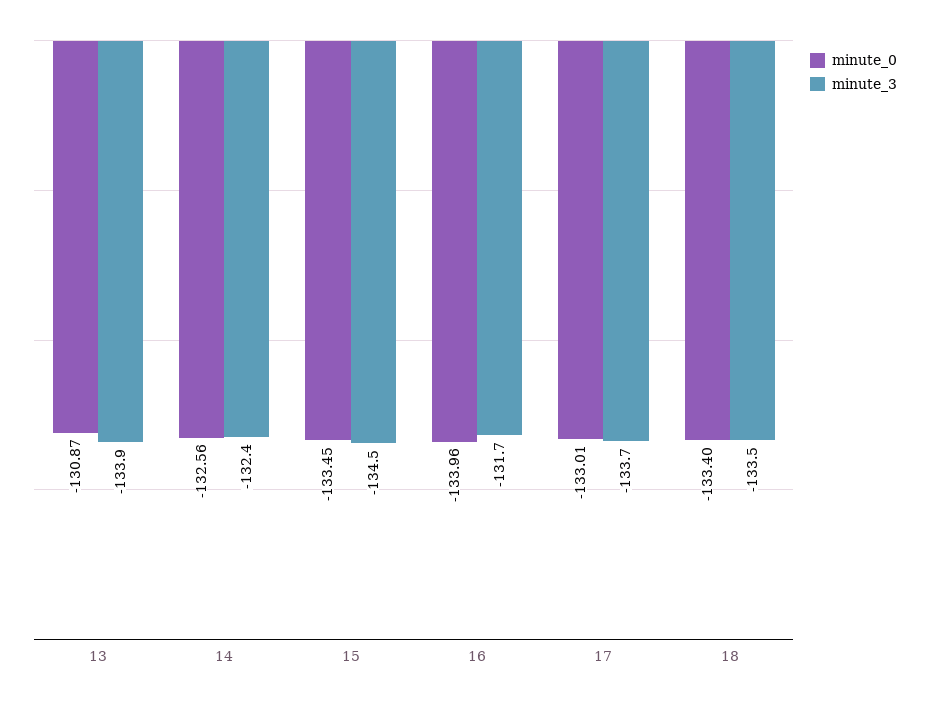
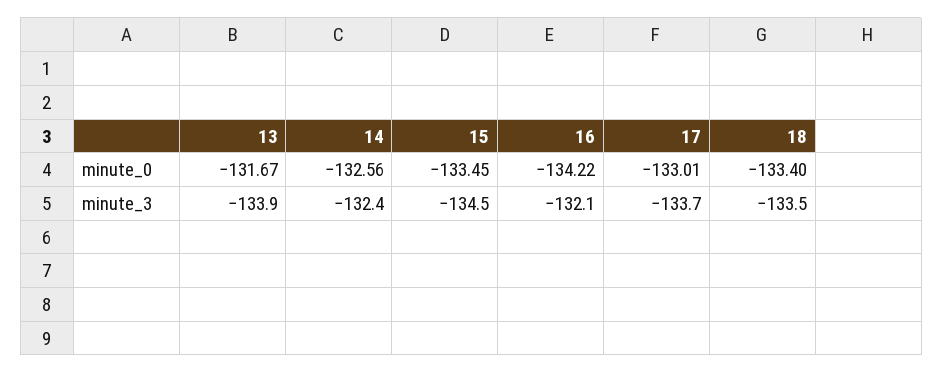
  {
    "minute_0": {
-     "13": -130.87,
+     "13": -131.67,
      "14": -132.56,
      "15": -133.45,
-     "16": -133.96,
+     "16": -134.22,
      "17": -133.01,
      "18": -133.4
    },
    "minute_3": {
      "13": -133.9,
      "14": -132.4,
      "15": -134.5,
-     "16": -131.7,
+     "16": -132.1,
      "17": -133.7,
      "18": -133.5
    }
  }

